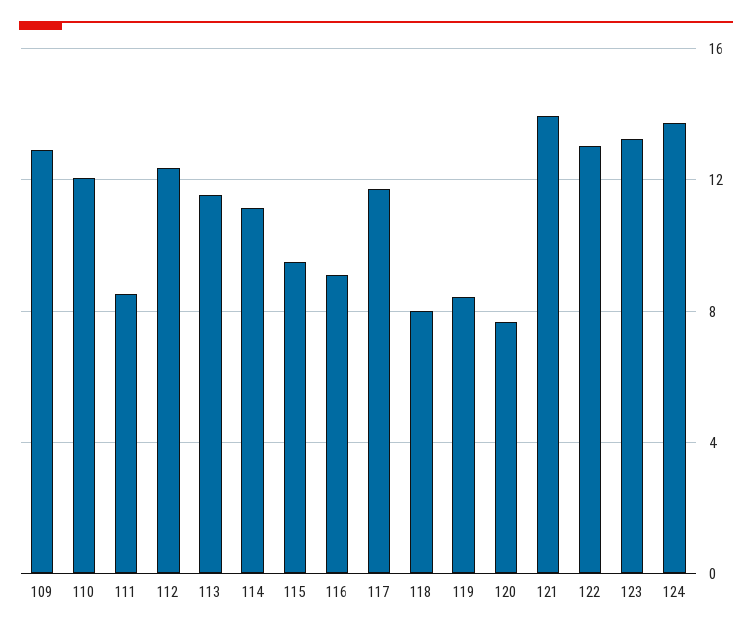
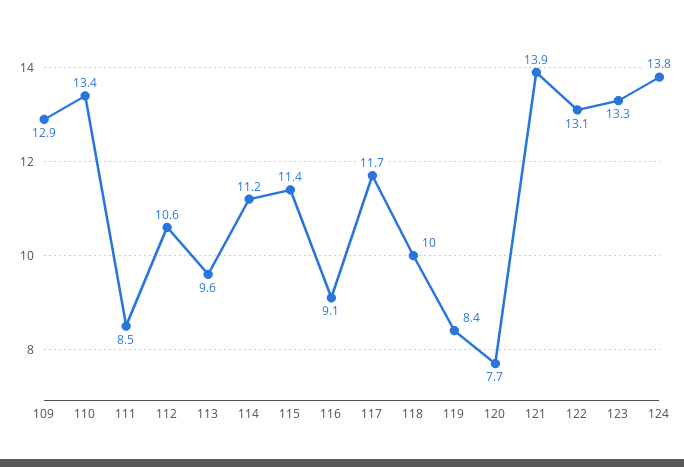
  {
    "109": 12.9,
-   "110": 12,
+   "110": 13.4,
    "111": 8.5,
-   "112": 12.5,
+   "112": 10.6,
-   "113": 11.5,
+   "113": 9.6,
    "114": 11.2,
-   "115": 9.5,
+   "115": 11.4,
    "116": 9.1,
    "117": 11.7,
-   "118": 8,
+   "118": 10,
    "119": 8.4,
    "120": 7.7,
    "121": 13.9,
    "122": 13.1,
    "123": 13.3,
    "124": 13.8
  }

